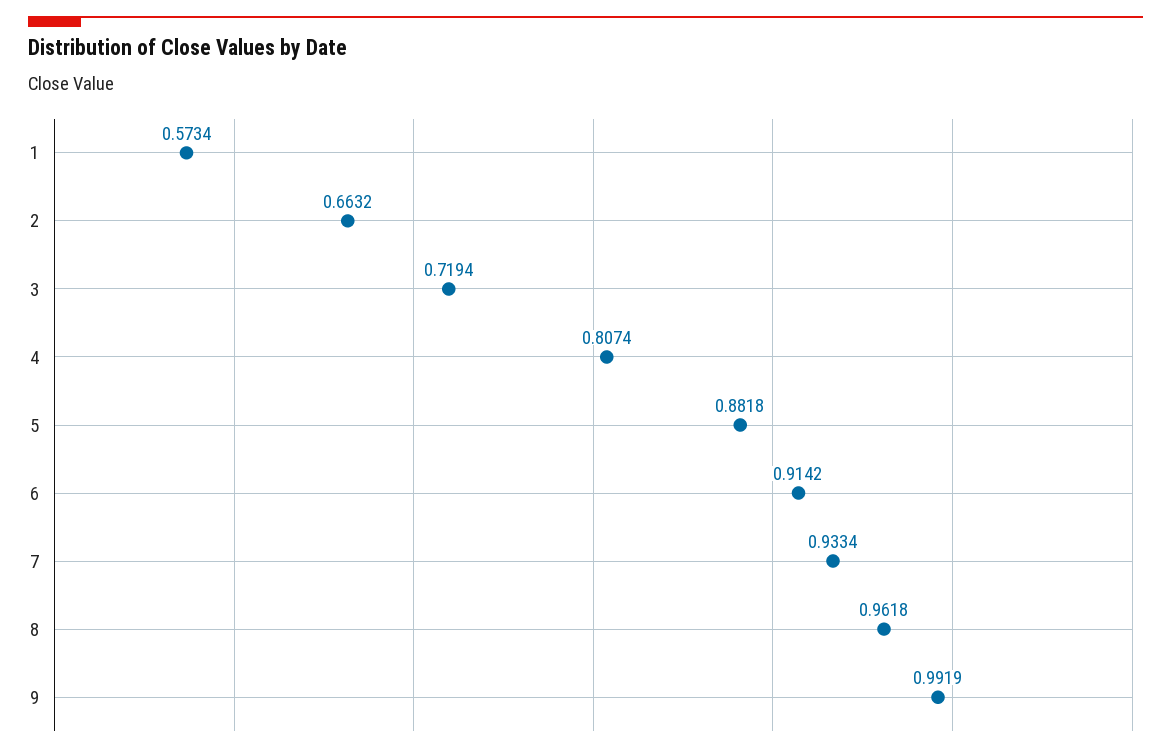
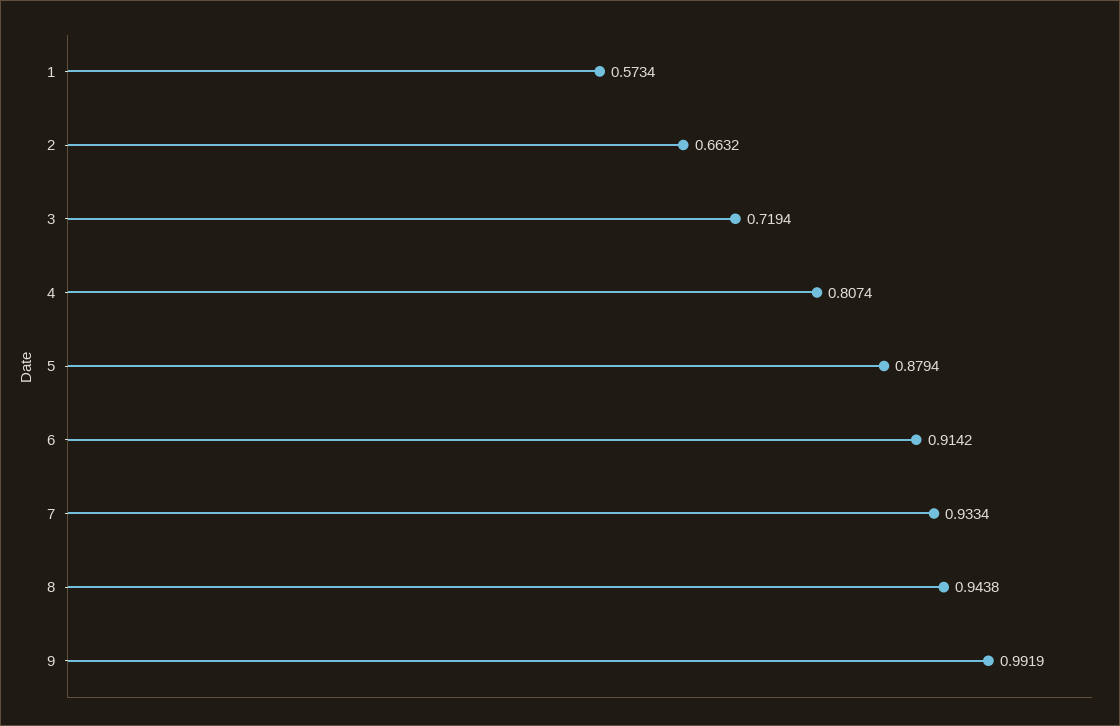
  {
    "1": 0.5734,
    "2": 0.6632,
    "3": 0.7194,
    "4": 0.8074,
-   "5": 0.8818,
+   "5": 0.8794,
    "6": 0.9142,
    "7": 0.9334,
-   "8": 0.9618,
+   "8": 0.9438,
    "9": 0.9919
  }

